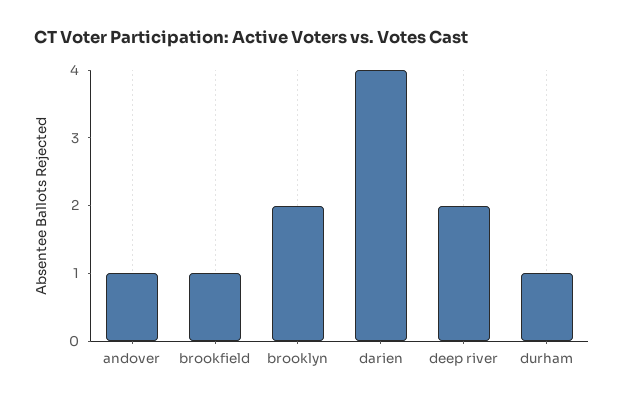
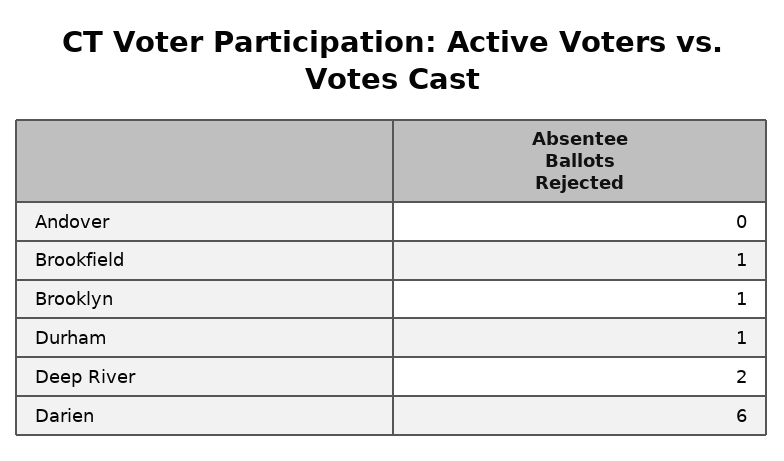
  {
-   "andover": 1,
+   "andover": 0,
    "brookfield": 1,
-   "brooklyn": 2,
+   "brooklyn": 1,
-   "darien": 4,
+   "darien": 6,
    "deep river": 2,
    "durham": 1
  }

